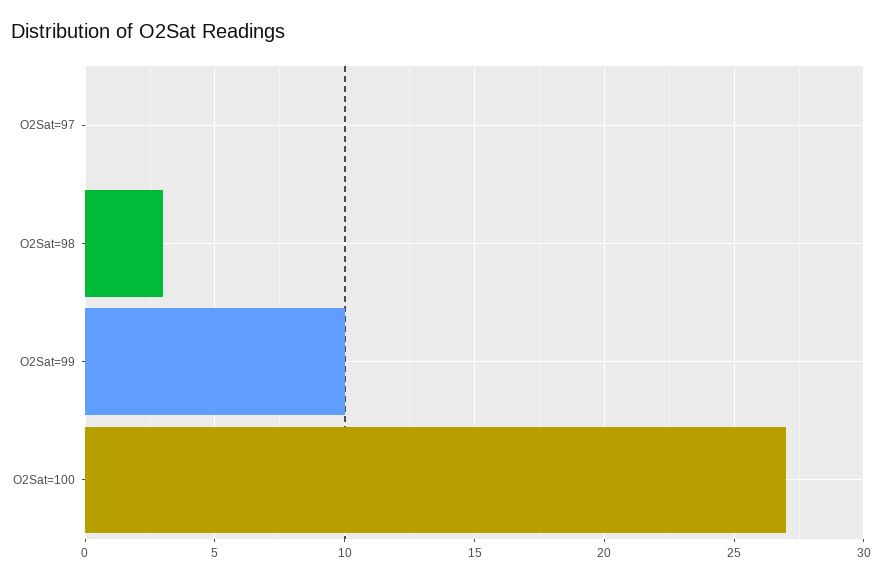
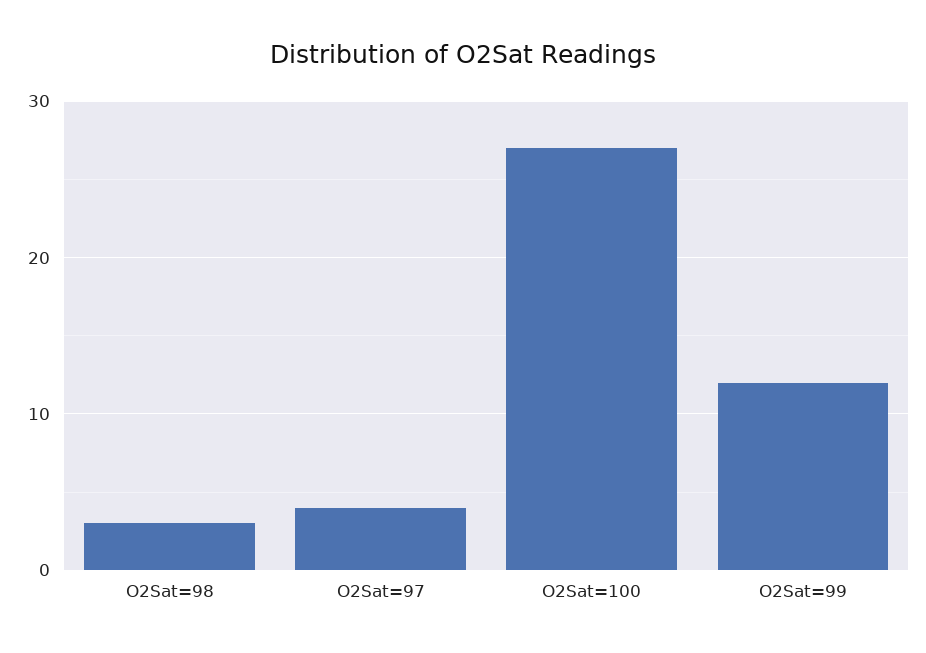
  {
-   "O2Sat=97": 0,
+   "O2Sat=97": 4,
    "O2Sat=98": 3,
-   "O2Sat=99": 10,
+   "O2Sat=99": 12,
    "O2Sat=100": 27
  }

